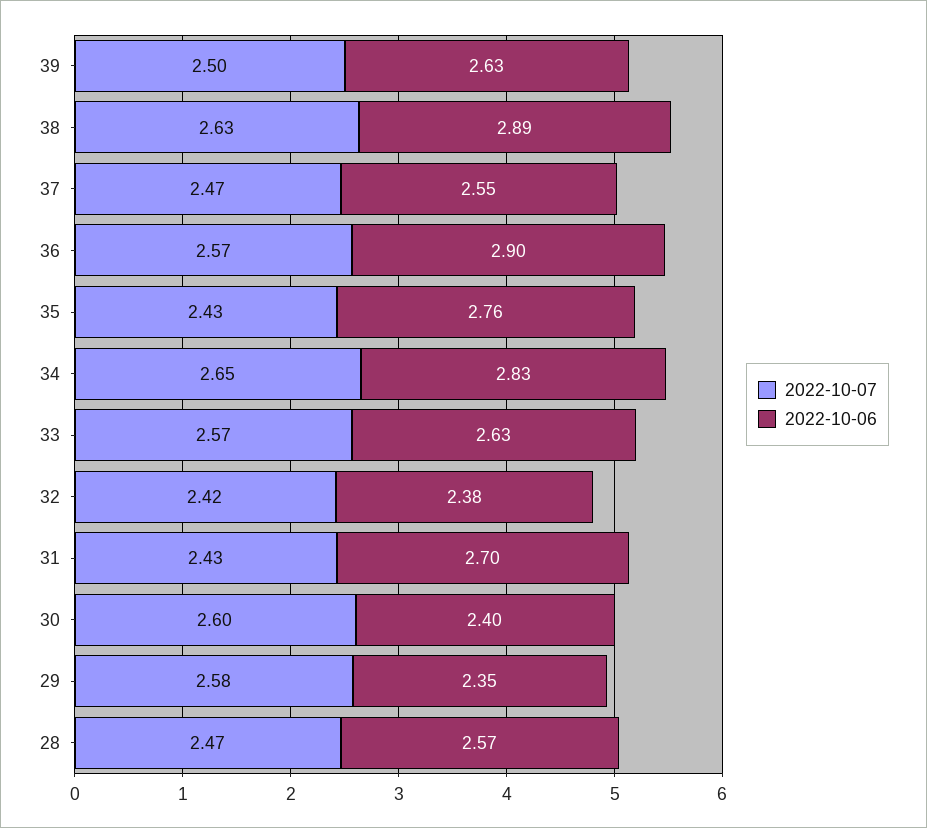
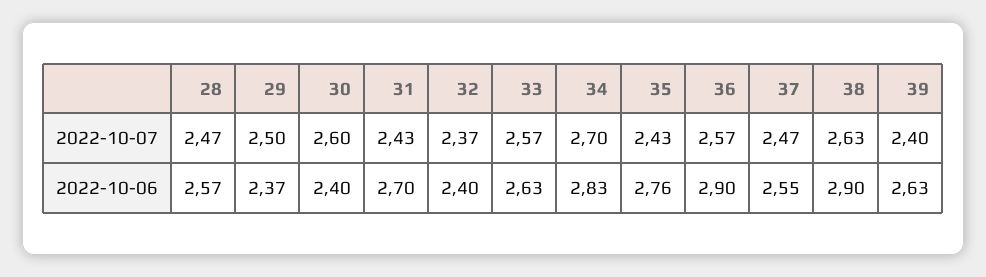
  {
    "2022-10-07": {
-     "39": 2.5,
+     "39": 2.4,
      "38": 2.63,
      "37": 2.47,
      "36": 2.57,
      "35": 2.43,
-     "34": 2.65,
+     "34": 2.7,
      "33": 2.57,
-     "32": 2.42,
+     "32": 2.37,
      "31": 2.43,
      "30": 2.6,
-     "29": 2.58,
+     "29": 2.5,
      "28": 2.47
    },
    "2022-10-06": {
      "39": 2.63,
-     "38": 2.89,
+     "38": 2.9,
      "37": 2.55,
      "36": 2.9,
      "35": 2.76,
      "34": 2.83,
      "33": 2.63,
-     "32": 2.38,
+     "32": 2.4,
      "31": 2.7,
      "30": 2.4,
-     "29": 2.35,
+     "29": 2.37,
      "28": 2.57
    }
  }

